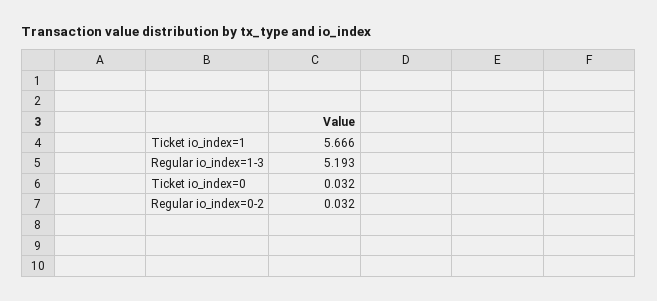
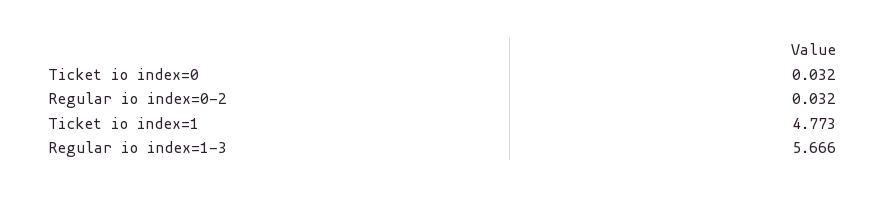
  {
-   "Ticket io_index=1": 5.666,
+   "Ticket io_index=1": 4.773,
-   "Regular io_index=1-3": 5.193,
+   "Regular io_index=1-3": 5.666,
    "Ticket io_index=0": 0.032,
    "Regular io_index=0-2": 0.032
  }

